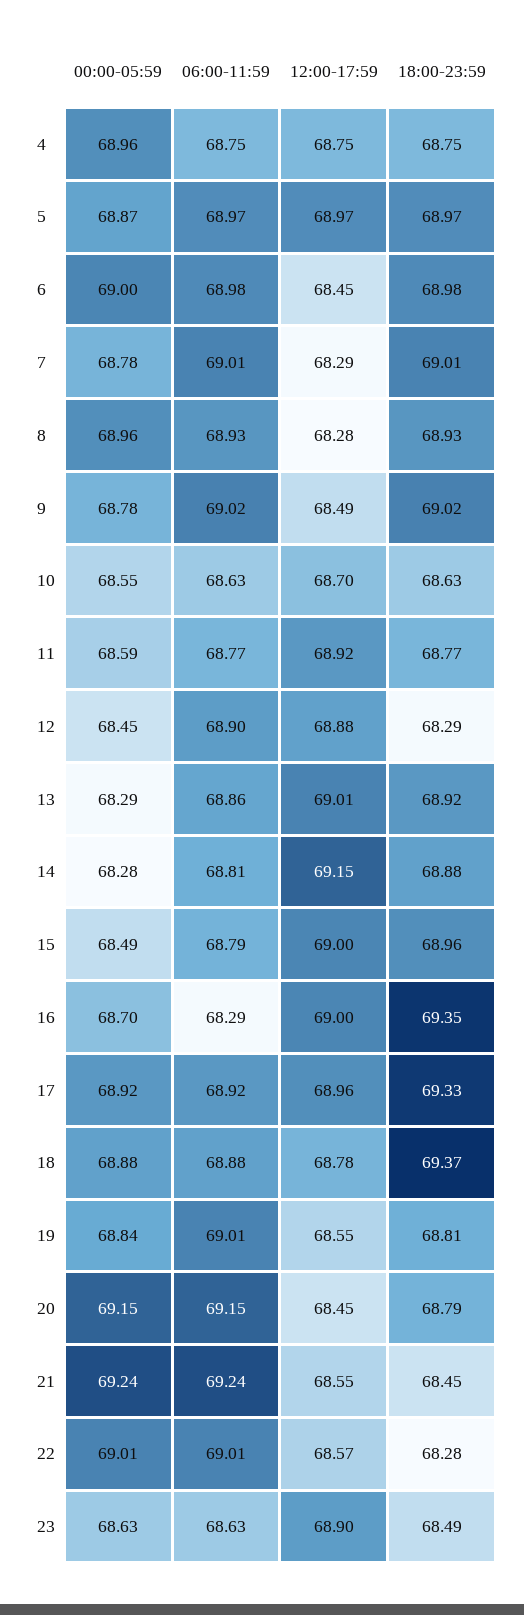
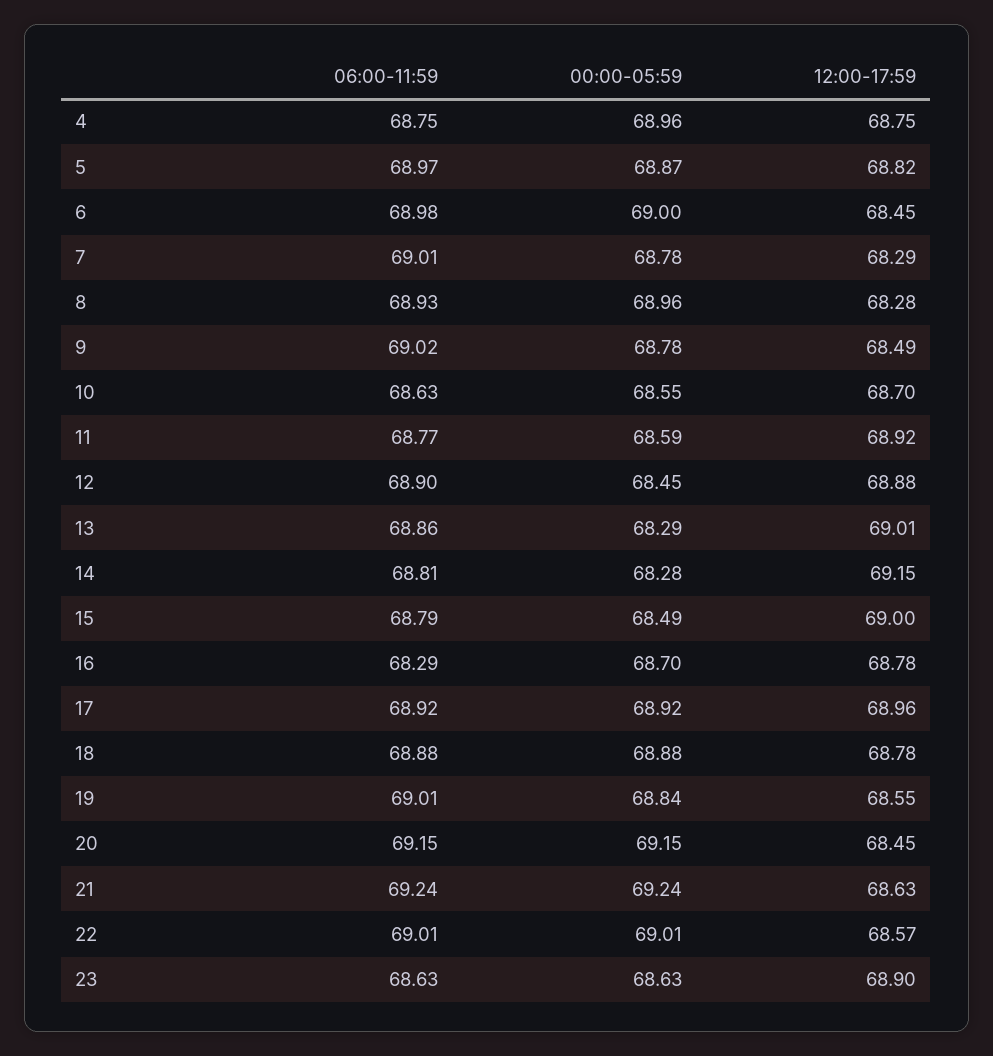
  {
    "00:00-05:59": {
      "4": 68.96,
      "5": 68.87,
      "6": 69,
      "7": 68.78,
      "8": 68.96,
      "9": 68.78,
      "10": 68.55,
      "11": 68.59,
      "12": 68.45,
      "13": 68.29,
      "14": 68.28,
      "15": 68.49,
      "16": 68.7,
      "17": 68.92,
      "18": 68.88,
      "19": 68.84,
      "20": 69.15,
      "21": 69.24,
      "22": 69.01,
      "23": 68.63
    },
    "06:00-11:59": {
      "4": 68.75,
      "5": 68.97,
      "6": 68.98,
      "7": 69.01,
      "8": 68.93,
      "9": 69.02,
      "10": 68.63,
      "11": 68.77,
      "12": 68.9,
      "13": 68.86,
      "14": 68.81,
      "15": 68.79,
      "16": 68.29,
      "17": 68.92,
      "18": 68.88,
      "19": 69.01,
      "20": 69.15,
      "21": 69.24,
      "22": 69.01,
      "23": 68.63
    },
    "12:00-17:59": {
      "4": 68.75,
-     "5": 68.97,
+     "5": 68.82,
      "6": 68.45,
      "7": 68.29,
      "8": 68.28,
      "9": 68.49,
      "10": 68.7,
      "11": 68.92,
      "12": 68.88,
      "13": 69.01,
      "14": 69.15,
      "15": 69,
-     "16": 69,
+     "16": 68.78,
      "17": 68.96,
      "18": 68.78,
      "19": 68.55,
      "20": 68.45,
-     "21": 68.55,
+     "21": 68.63,
      "22": 68.57,
      "23": 68.9
-   },
+   }
-   "18:00-23:59": {
-     "4": 68.75,
-     "5": 68.97,
-     "6": 68.98,
-     "7": 69.01,
-     "8": 68.93,
-     "9": 69.02,
-     "10": 68.63,
-     "11": 68.77,
-     "12": 68.29,
-     "13": 68.92,
-     "14": 68.88,
-     "15": 68.96,
-     "16": 69.35,
-     "17": 69.33,
-     "18": 69.37,
-     "19": 68.81,
-     "20": 68.79,
-     "21": 68.45,
-     "22": 68.28,
-     "23": 68.49
-   }
  }

